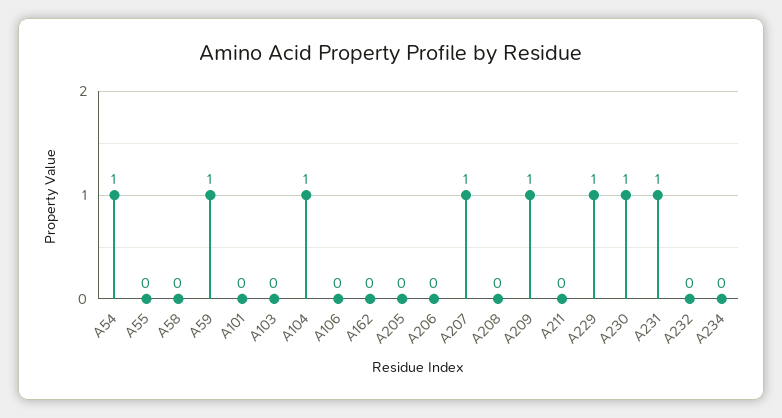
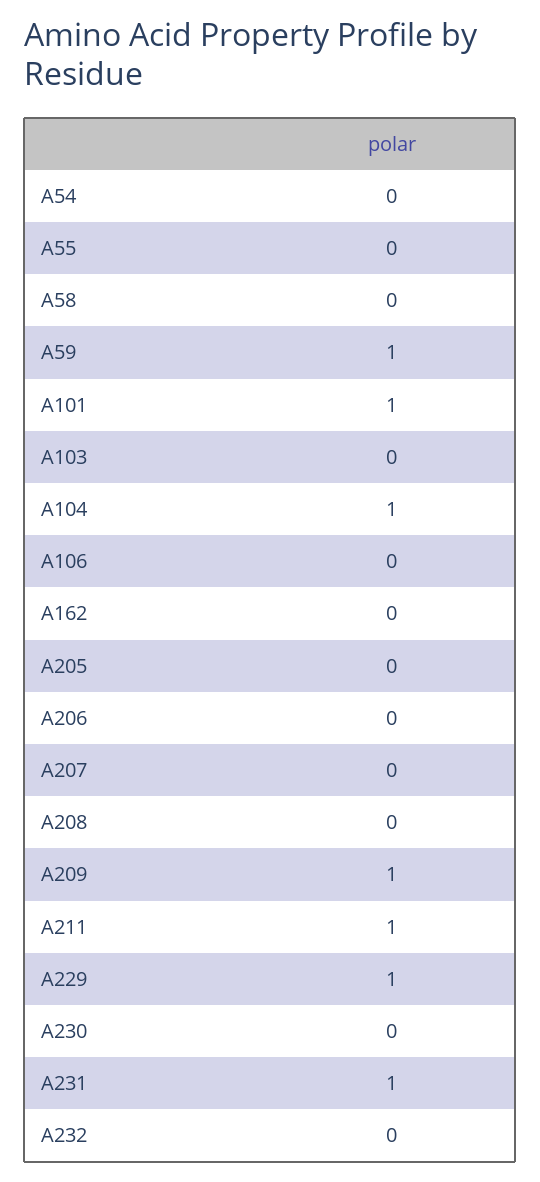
  {
-   "A54": 1,
+   "A54": 0,
    "A55": 0,
    "A58": 0,
    "A59": 1,
-   "A101": 0,
+   "A101": 1,
    "A103": 0,
    "A104": 1,
    "A106": 0,
    "A162": 0,
    "A205": 0,
    "A206": 0,
-   "A207": 1,
+   "A207": 0,
    "A208": 0,
    "A209": 1,
-   "A211": 0,
+   "A211": 1,
    "A229": 1,
-   "A230": 1,
+   "A230": 0,
    "A231": 1,
-   "A232": 0,
+   "A232": 0
-   "A234": 0
  }

